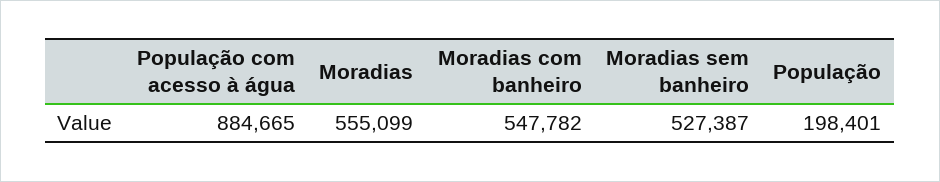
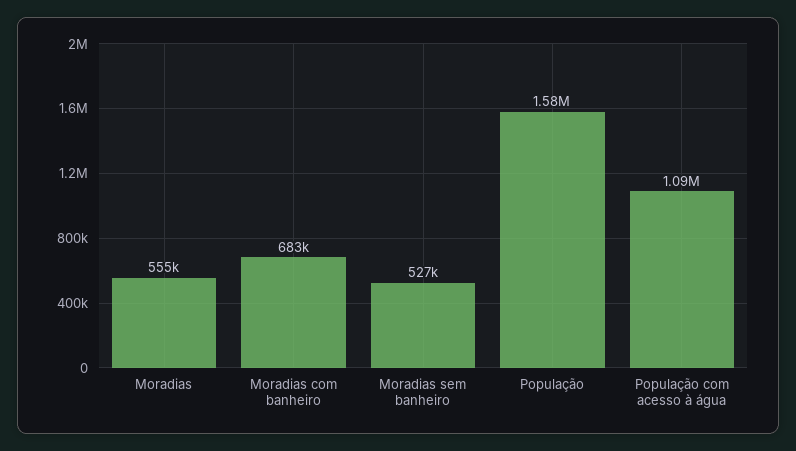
  {
-   "População com acesso à água": 884665,
+   "População com acesso à água": 1090000,
    "Moradias": 555099,
-   "Moradias com banheiro": 547782,
+   "Moradias com banheiro": 683000,
    "Moradias sem banheiro": 527387,
-   "População": 198401
+   "População": 1580000
  }

